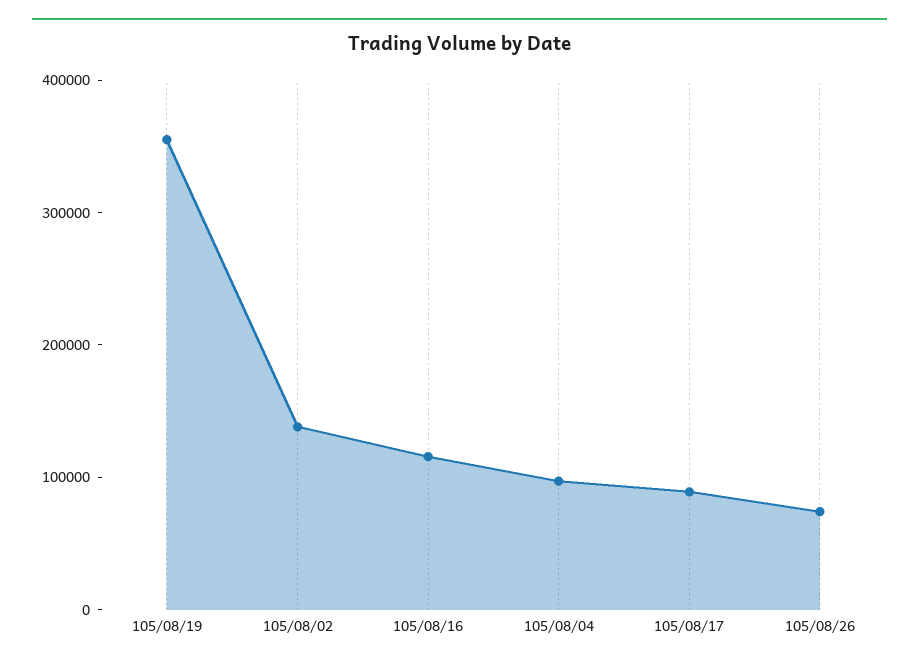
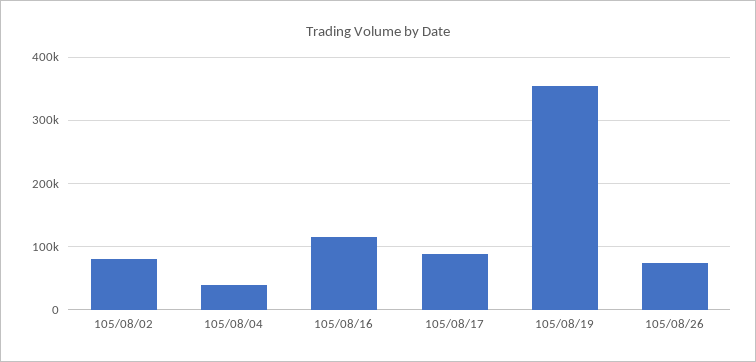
  {
    "105/08/19": 360000,
-   "105/08/02": 140000,
+   "105/08/02": 80000,
    "105/08/16": 120000,
-   "105/08/04": 100000,
+   "105/08/04": 40000,
    "105/08/17": 90000,
    "105/08/26": 70000
  }

